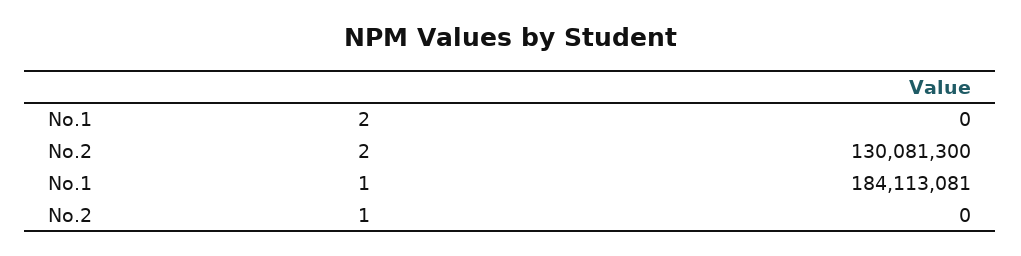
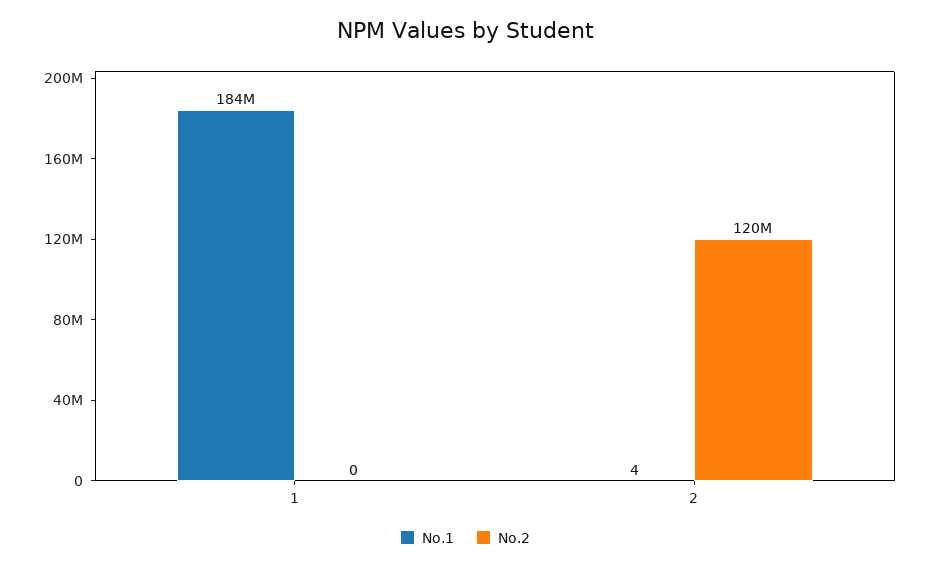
  {
    "No.1": {
-     "2": 0,
+     "2": 4,
      "1": 184113081
    },
    "No.2": {
-     "2": 130081300,
+     "2": 120000000,
      "1": 0
    }
  }

